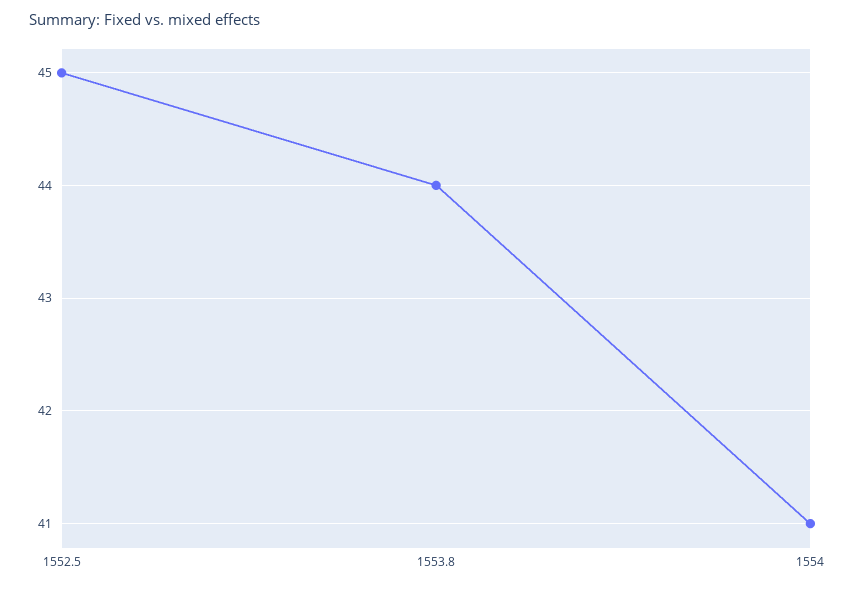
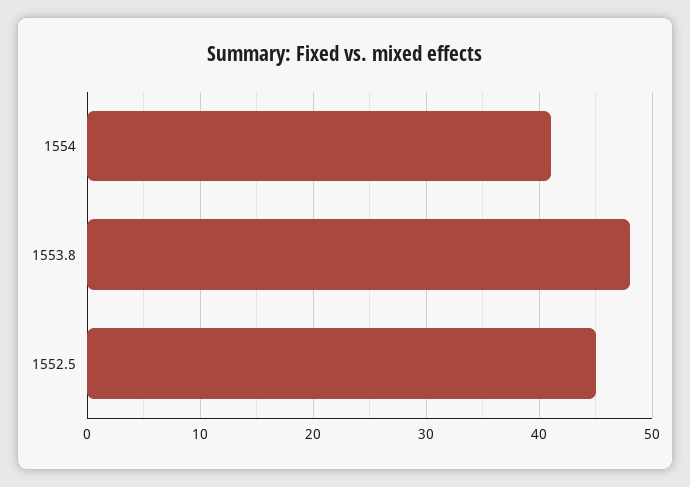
  {
    "1552.5": 45,
-   "1553.8": 44,
+   "1553.8": 48,
    "1554": 41
  }

